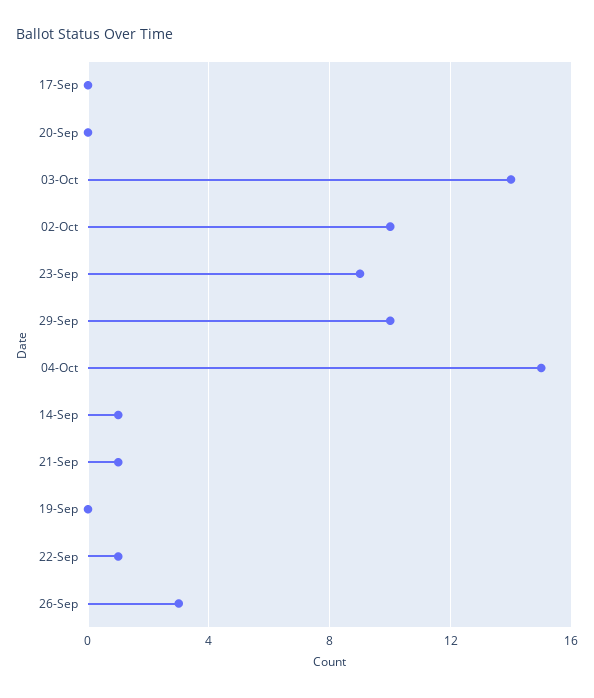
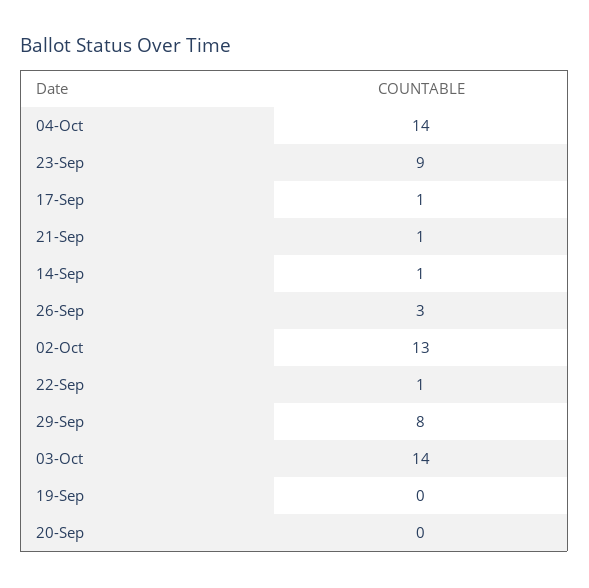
  {
-   "17-Sep": 0,
+   "17-Sep": 1,
    "20-Sep": 0,
    "03-Oct": 14,
-   "02-Oct": 10,
+   "02-Oct": 13,
    "23-Sep": 9,
-   "29-Sep": 10,
+   "29-Sep": 8,
-   "04-Oct": 15,
+   "04-Oct": 14,
    "14-Sep": 1,
    "21-Sep": 1,
    "19-Sep": 0,
    "22-Sep": 1,
    "26-Sep": 3
  }

